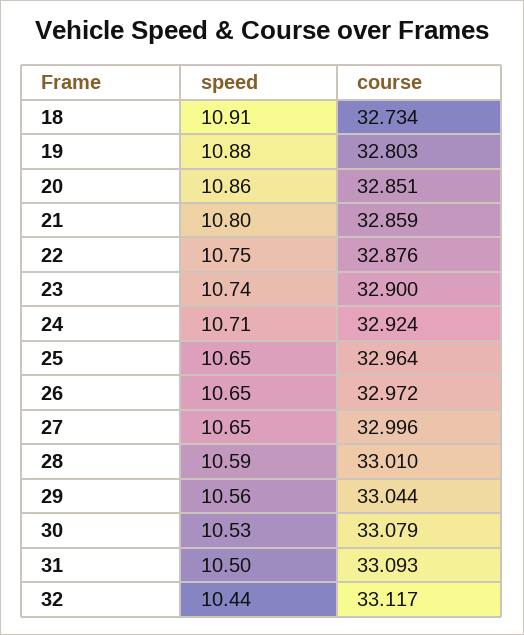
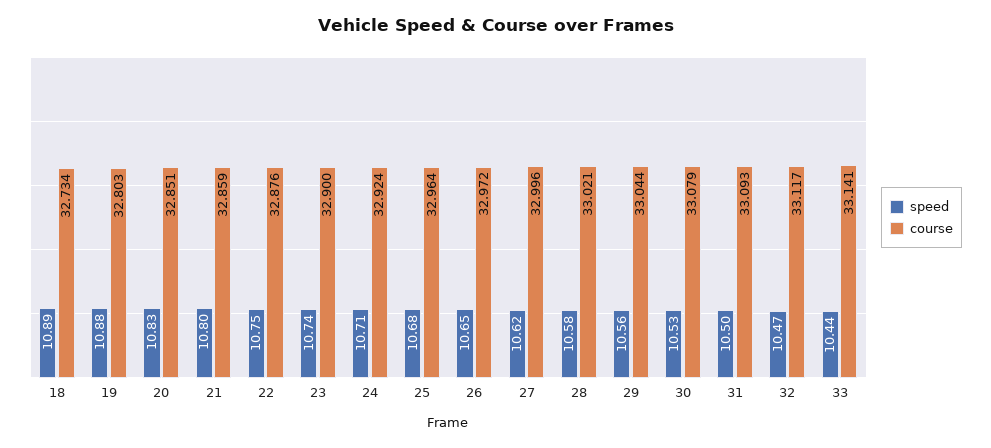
  {
    "speed": {
-     "18": 10.91,
+     "18": 10.89,
      "19": 10.88,
-     "20": 10.86,
+     "20": 10.83,
      "21": 10.8,
      "22": 10.75,
      "23": 10.74,
      "24": 10.71,
-     "25": 10.65,
+     "25": 10.68,
      "26": 10.65,
-     "27": 10.65,
+     "27": 10.62,
-     "28": 10.59,
+     "28": 10.58,
      "29": 10.56,
      "30": 10.53,
      "31": 10.5,
-     "32": 10.44
+     "32": 10.47,
+     "33": 10.44
    },
    "course": {
      "18": 32.734,
      "19": 32.803,
      "20": 32.851,
      "21": 32.859,
      "22": 32.876,
      "23": 32.9,
      "24": 32.924,
      "25": 32.964,
      "26": 32.972,
      "27": 32.996,
-     "28": 33.01,
+     "28": 33.021,
      "29": 33.044,
      "30": 33.079,
      "31": 33.093,
-     "32": 33.117
+     "32": 33.117,
+     "33": 33.141
    }
  }

